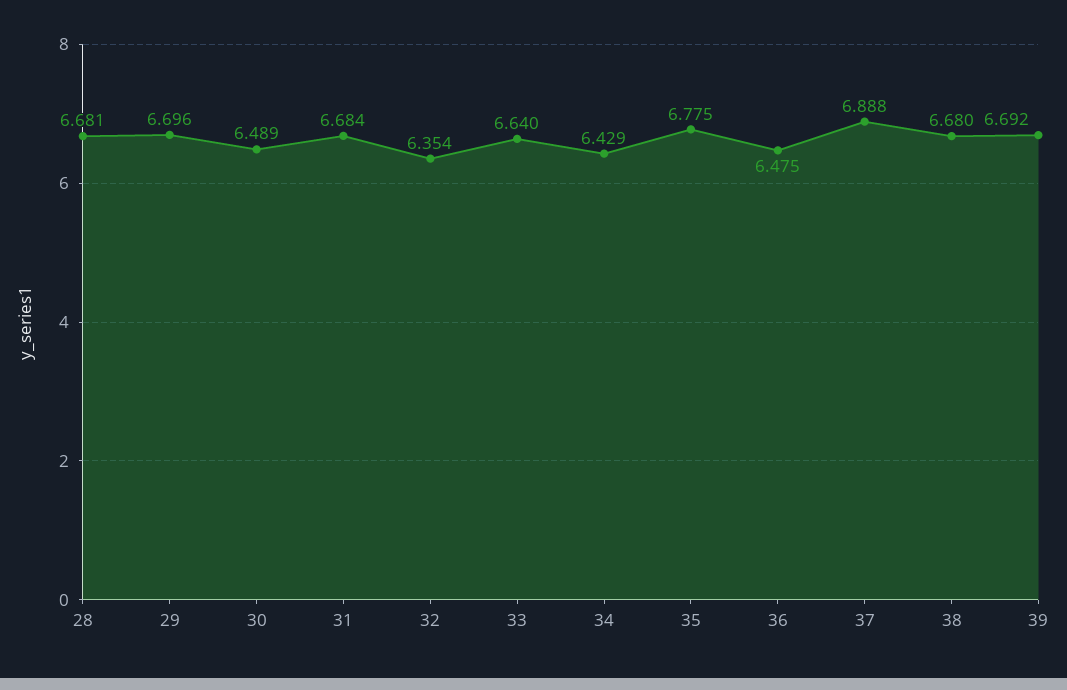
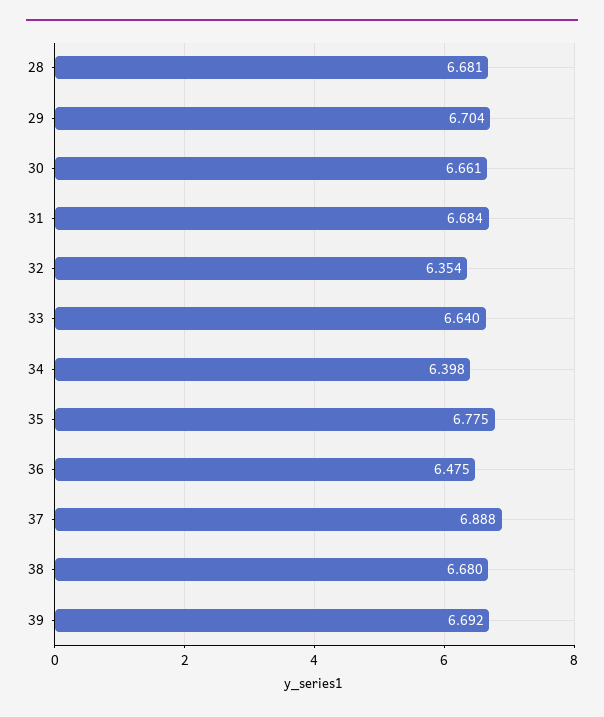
  {
    "28": 6.681,
-   "29": 6.696,
+   "29": 6.704,
-   "30": 6.489,
+   "30": 6.661,
    "31": 6.684,
    "32": 6.354,
    "33": 6.64,
-   "34": 6.429,
+   "34": 6.398,
    "35": 6.775,
    "36": 6.475,
    "37": 6.888,
    "38": 6.68,
    "39": 6.692
  }

